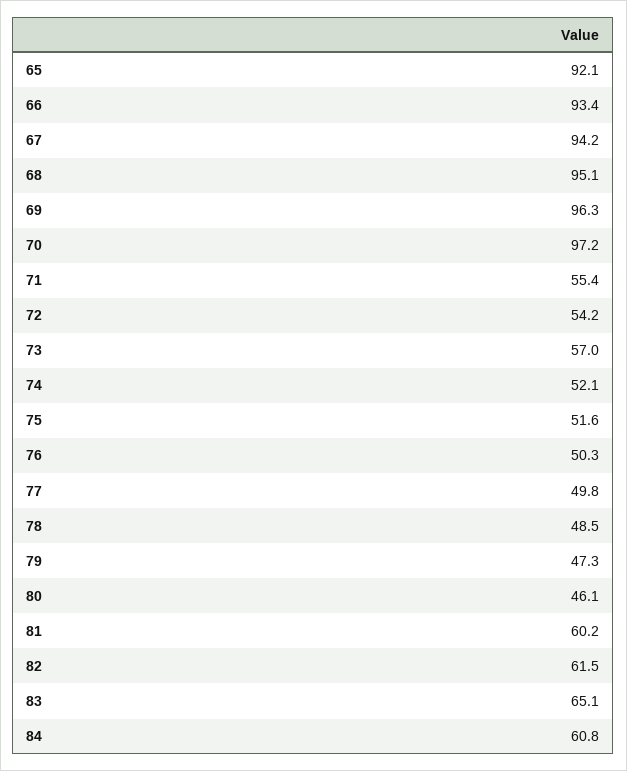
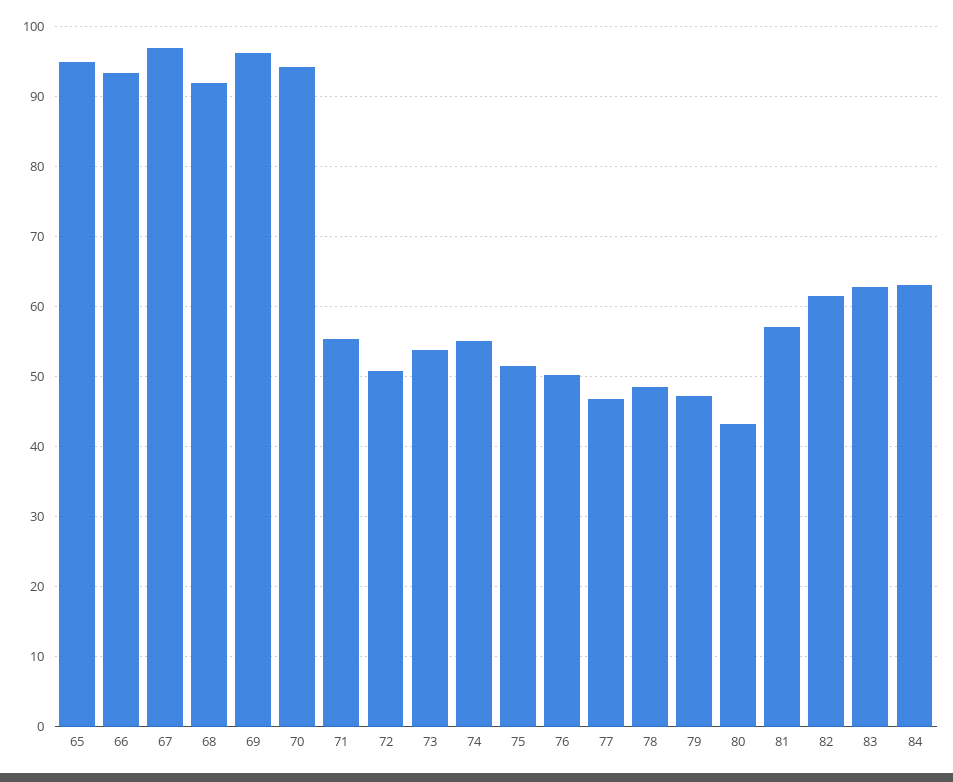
  {
-   "65": 92.1,
+   "65": 95,
    "66": 93.4,
-   "67": 94.2,
+   "67": 97,
-   "68": 95.1,
+   "68": 92,
    "69": 96.3,
-   "70": 97.2,
+   "70": 94,
    "71": 55.4,
-   "72": 54.2,
+   "72": 51,
-   "73": 57,
+   "73": 54,
-   "74": 52.1,
+   "74": 55,
    "75": 51.6,
    "76": 50.3,
-   "77": 49.8,
+   "77": 47,
    "78": 48.5,
    "79": 47.3,
-   "80": 46.1,
+   "80": 43,
-   "81": 60.2,
+   "81": 57,
    "82": 61.5,
-   "83": 65.1,
+   "83": 63,
-   "84": 60.8
+   "84": 63
  }

